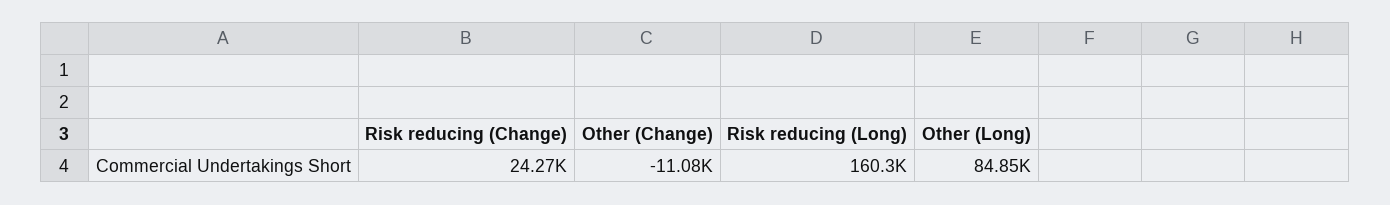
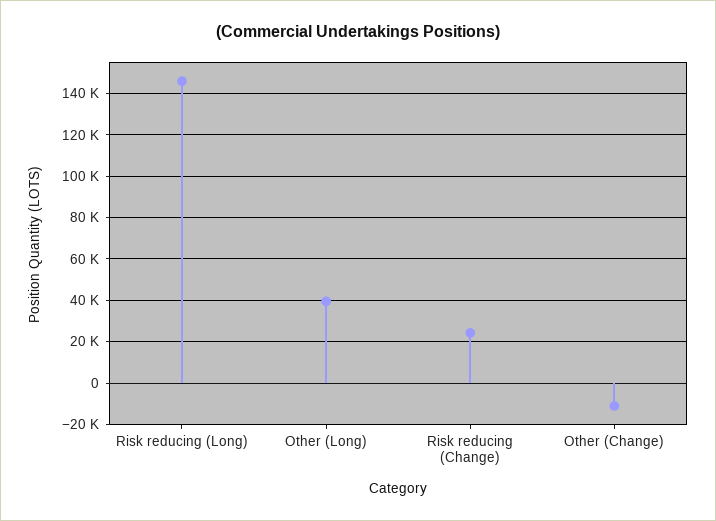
  {
    "Risk reducing (Change)": 24270,
    "Other (Change)": -11080,
-   "Risk reducing (Long)": 160300,
+   "Risk reducing (Long)": 145000,
-   "Other (Long)": 84850
+   "Other (Long)": 40000
  }

